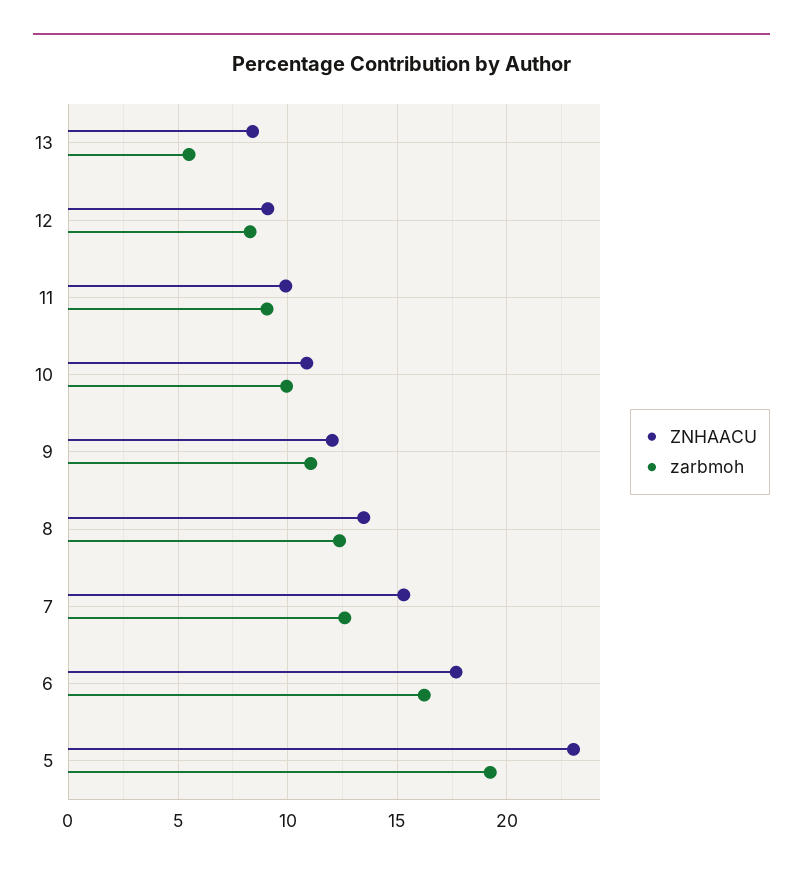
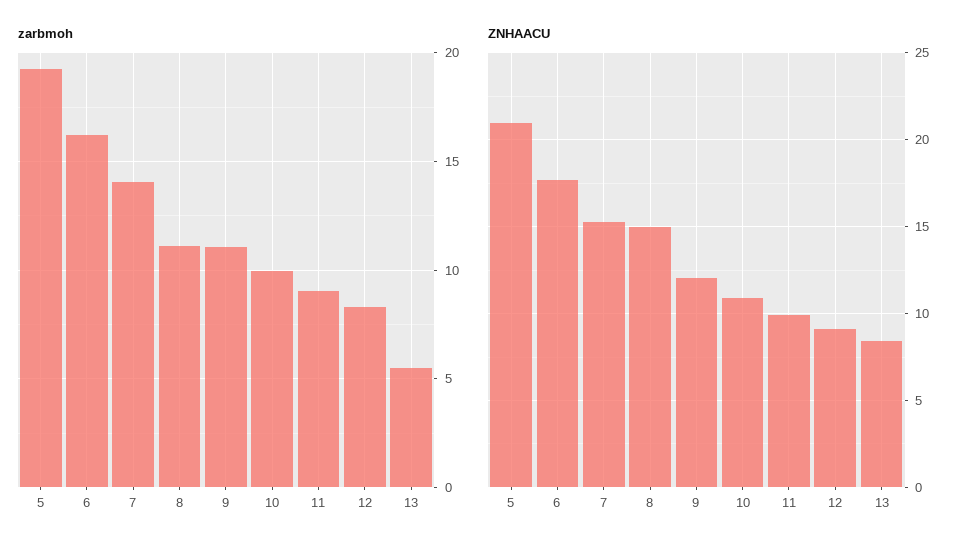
  {
    "ZNHAACU": {
      "13": 8.5,
      "12": 9,
      "11": 10,
      "10": 11,
      "9": 12,
-     "8": 13.5,
+     "8": 15,
      "7": 15.5,
      "6": 17.5,
-     "5": 23
+     "5": 21
    },
    "zarbmoh": {
      "13": 5.5,
      "12": 8.5,
      "11": 9,
      "10": 10,
      "9": 11,
-     "8": 12.5,
+     "8": 11,
-     "7": 12.5,
+     "7": 14,
      "6": 16,
      "5": 19
    }
  }

